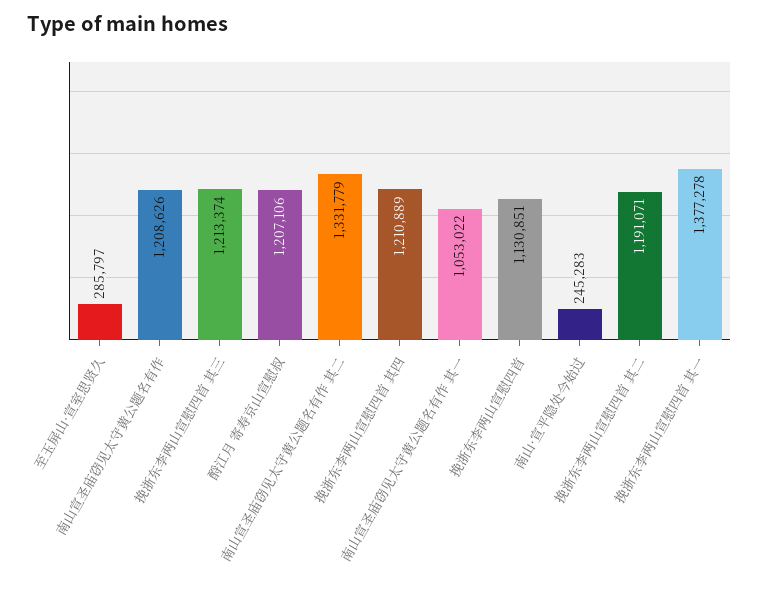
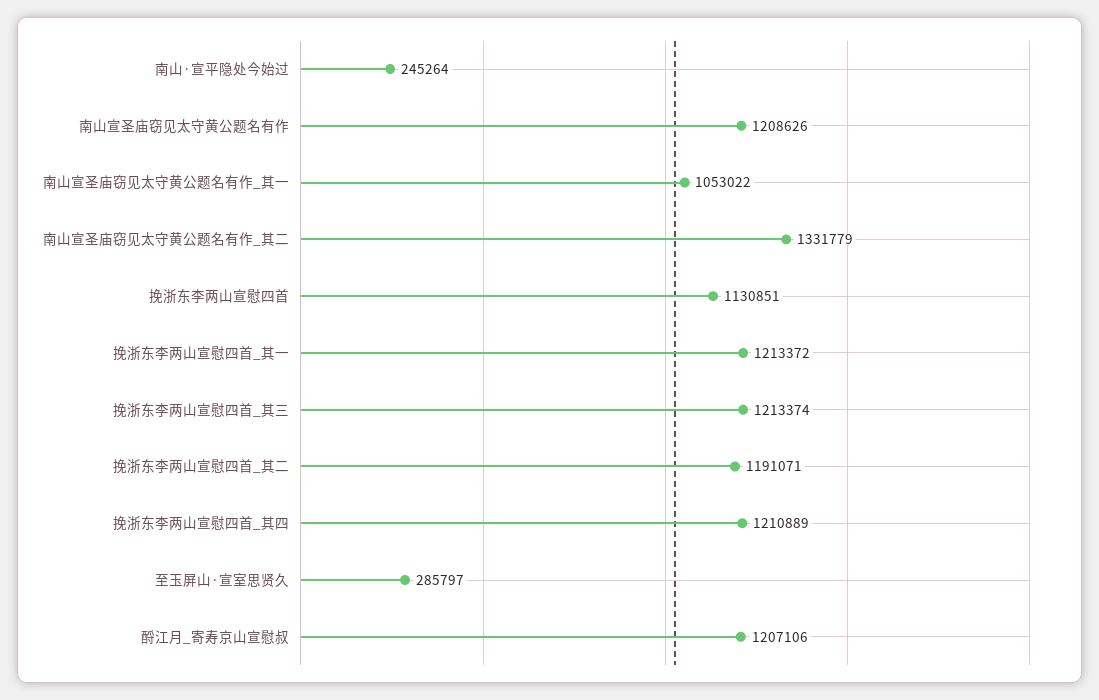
  {
    "至玉屏山·宣室思贤久": 285797,
    "南山宣圣庙窃见太守黄公题名有作": 1208626,
    "挽浙东李两山宣慰四首 其三": 1213374,
    "酹江月 寄寿京山宣慰叔": 1207106,
    "南山宣圣庙窃见太守黄公题名有作 其二": 1331779,
    "挽浙东李两山宣慰四首 其四": 1210889,
    "南山宣圣庙窃见太守黄公题名有作 其一": 1053022,
    "挽浙东李两山宣慰四首": 1130851,
-   "南山·宣平隐处今始过": 245283,
+   "南山·宣平隐处今始过": 245264,
    "挽浙东李两山宣慰四首 其二": 1191071,
-   "挽浙东李两山宣慰四首 其一": 1377278
+   "挽浙东李两山宣慰四首 其一": 1213372
  }

